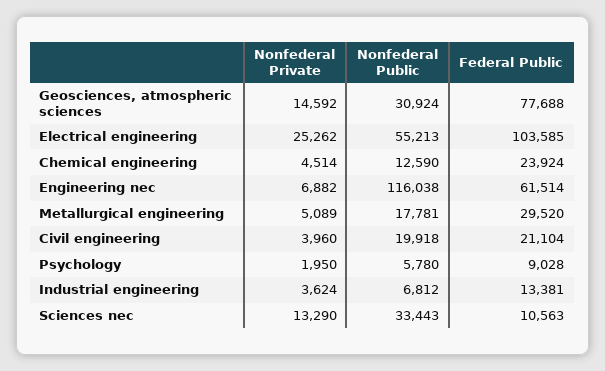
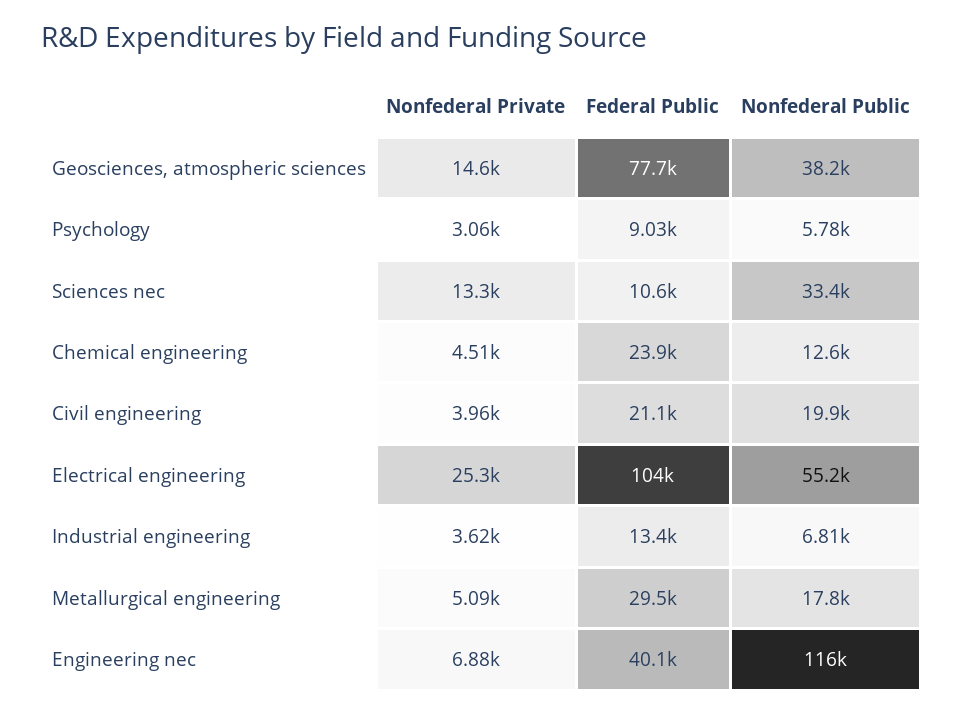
  {
    "Nonfederal Private": {
      "Geosciences, atmospheric sciences": 14592,
      "Electrical engineering": 25262,
      "Chemical engineering": 4514,
      "Engineering nec": 6882,
      "Metallurgical engineering": 5089,
      "Civil engineering": 3960,
-     "Psychology": 1950,
+     "Psychology": 3060,
      "Industrial engineering": 3624,
      "Sciences nec": 13290
    },
    "Nonfederal Public": {
-     "Geosciences, atmospheric sciences": 30924,
+     "Geosciences, atmospheric sciences": 38200,
      "Electrical engineering": 55213,
      "Chemical engineering": 12590,
      "Engineering nec": 116038,
      "Metallurgical engineering": 17781,
      "Civil engineering": 19918,
      "Psychology": 5780,
      "Industrial engineering": 6812,
      "Sciences nec": 33443
    },
    "Federal Public": {
      "Geosciences, atmospheric sciences": 77688,
      "Electrical engineering": 103585,
      "Chemical engineering": 23924,
-     "Engineering nec": 61514,
+     "Engineering nec": 40100,
      "Metallurgical engineering": 29520,
      "Civil engineering": 21104,
      "Psychology": 9028,
      "Industrial engineering": 13381,
      "Sciences nec": 10563
    }
  }

